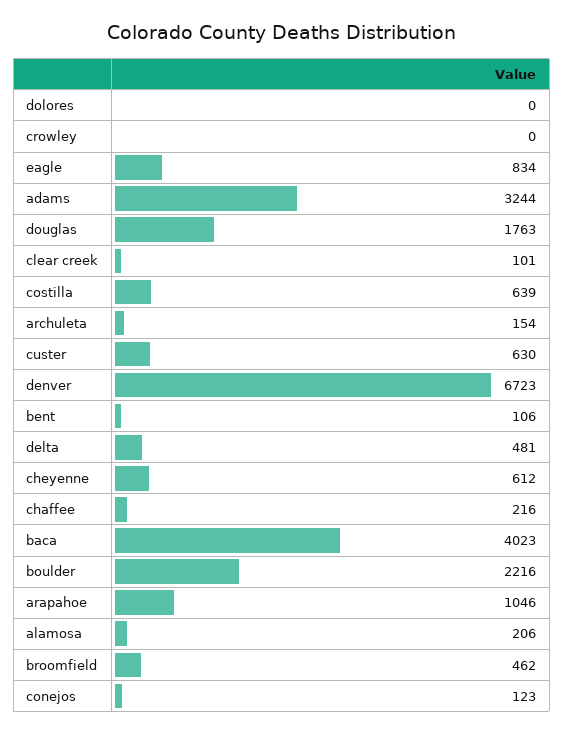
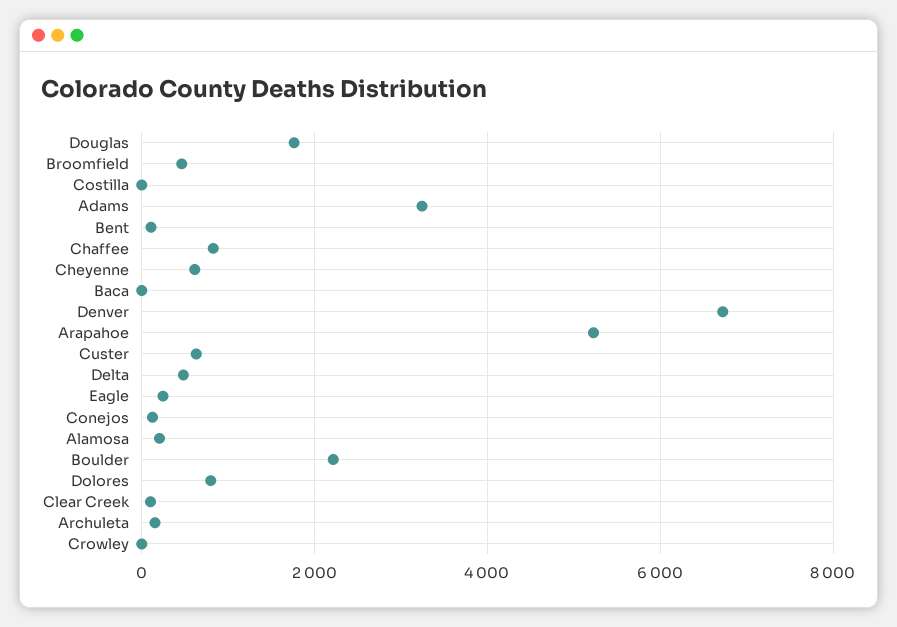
  {
-   "dolores": 0,
+   "dolores": 800,
    "crowley": 0,
-   "eagle": 834,
+   "eagle": 200,
    "adams": 3244,
    "douglas": 1763,
    "clear creek": 101,
-   "costilla": 639,
+   "costilla": 0,
    "archuleta": 154,
    "custer": 630,
    "denver": 6723,
    "bent": 106,
    "delta": 481,
    "cheyenne": 612,
-   "chaffee": 216,
+   "chaffee": 800,
-   "baca": 4023,
+   "baca": 0,
    "boulder": 2216,
-   "arapahoe": 1046,
+   "arapahoe": 5200,
    "alamosa": 206,
    "broomfield": 462,
    "conejos": 123
  }

